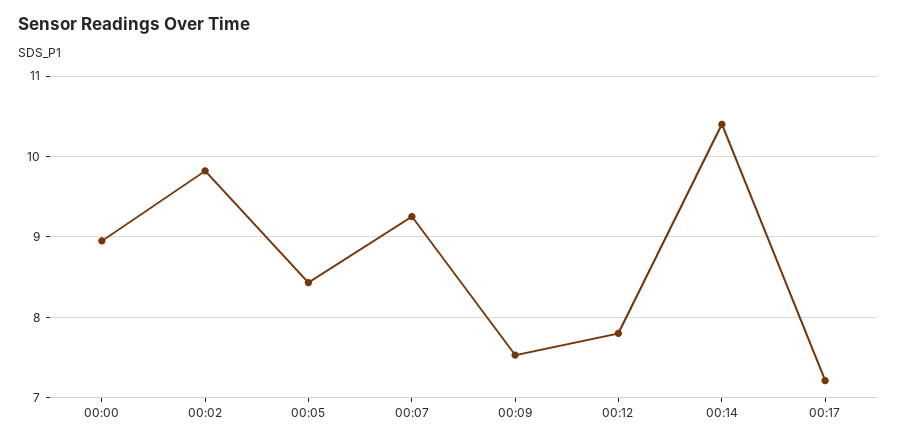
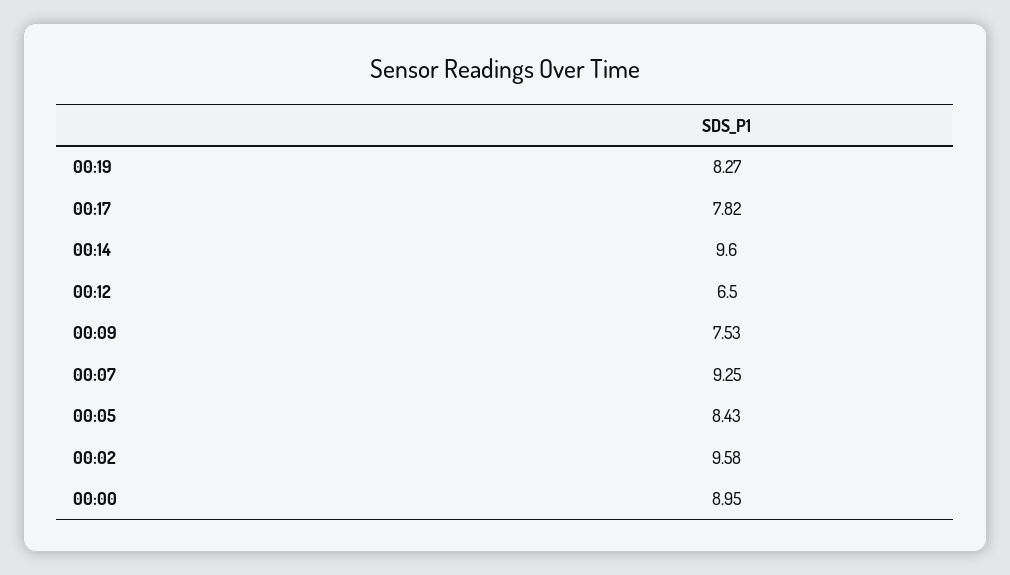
  {
    "00:00": 8.95,
-   "00:02": 9.8,
+   "00:02": 9.58,
    "00:05": 8.43,
    "00:07": 9.25,
    "00:09": 7.53,
-   "00:12": 7.8,
+   "00:12": 6.5,
-   "00:14": 10.4,
+   "00:14": 9.6,
-   "00:17": 7.2
+   "00:17": 7.82,
+   "00:19": 8.27
  }

